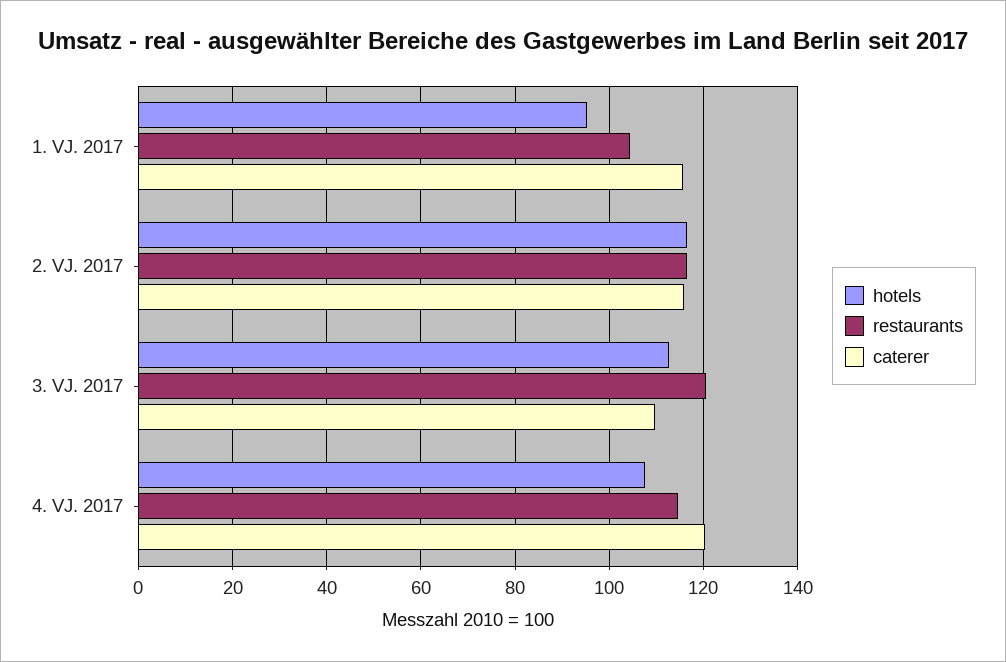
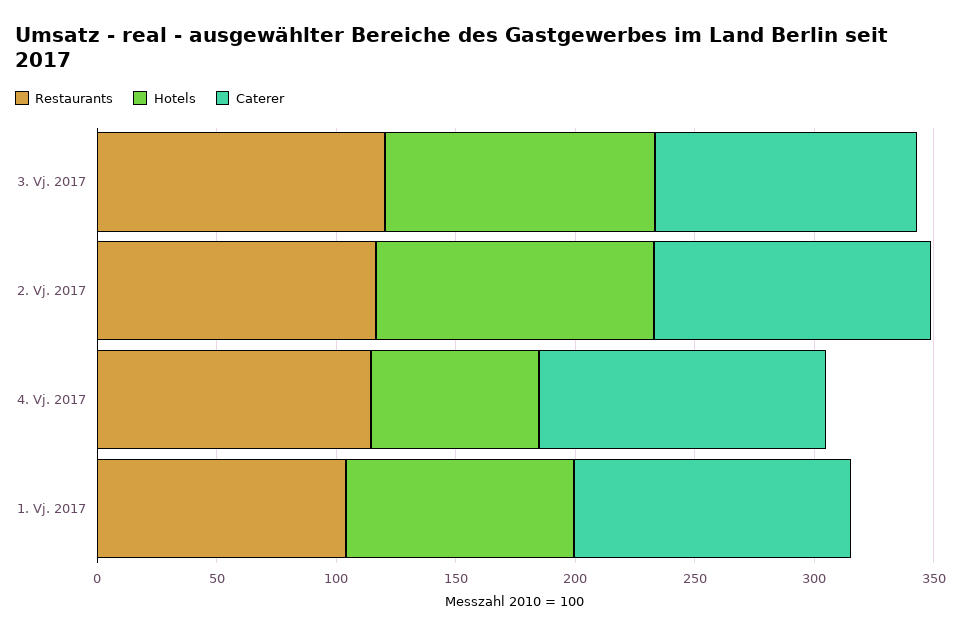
  {
    "hotels": {
      "1. VJ. 2017": 96,
      "2. VJ. 2017": 116,
      "3. VJ. 2017": 112,
-     "4. VJ. 2017": 108
+     "4. VJ. 2017": 70
    },
    "restaurants": {
      "1. VJ. 2017": 104,
      "2. VJ. 2017": 116,
      "3. VJ. 2017": 120,
      "4. VJ. 2017": 114
    },
    "caterer": {
      "1. VJ. 2017": 116,
      "2. VJ. 2017": 116,
      "3. VJ. 2017": 110,
      "4. VJ. 2017": 120
    }
  }

